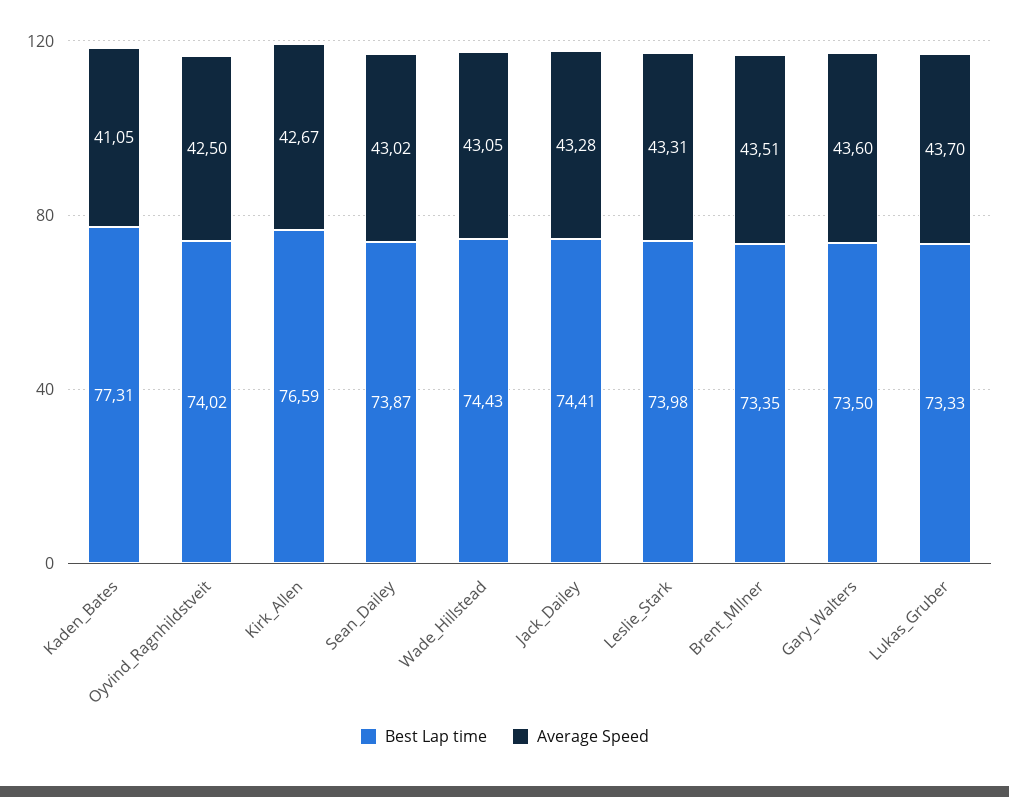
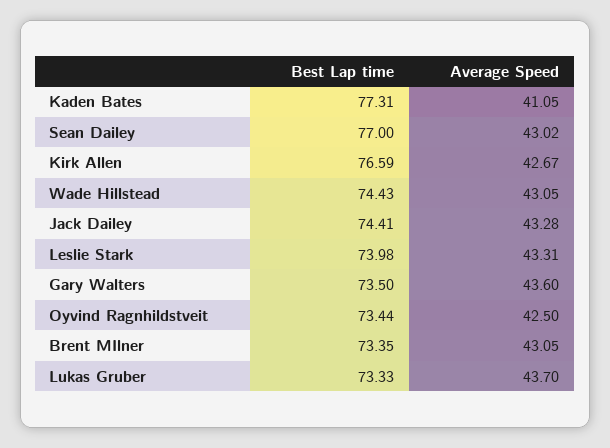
  {
    "Best Lap time": {
      "Kaden_Bates": 77.31,
-     "Oyvind_Ragnhildstveit": 74.02,
+     "Oyvind_Ragnhildstveit": 73.44,
      "Kirk_Allen": 76.59,
-     "Sean_Dailey": 73.87,
+     "Sean_Dailey": 77,
      "Wade_Hillstead": 74.43,
      "Jack_Dailey": 74.41,
      "Leslie_Stark": 73.98,
      "Brent_MIlner": 73.35,
      "Gary_Walters": 73.5,
      "Lukas_Gruber": 73.33
    },
    "Average Speed": {
      "Kaden_Bates": 41.05,
      "Oyvind_Ragnhildstveit": 42.5,
      "Kirk_Allen": 42.67,
      "Sean_Dailey": 43.02,
      "Wade_Hillstead": 43.05,
      "Jack_Dailey": 43.28,
      "Leslie_Stark": 43.31,
-     "Brent_MIlner": 43.51,
+     "Brent_MIlner": 43.05,
      "Gary_Walters": 43.6,
      "Lukas_Gruber": 43.7
    }
  }

